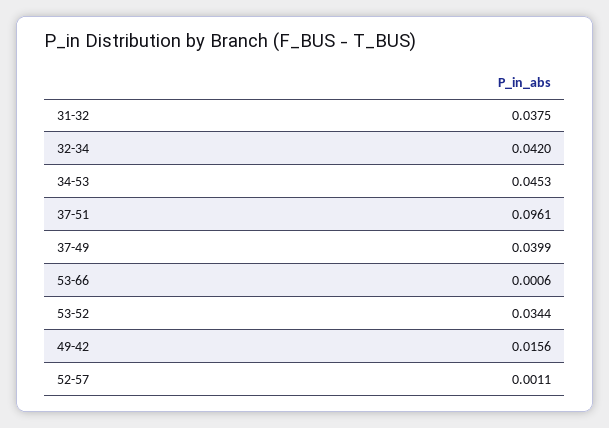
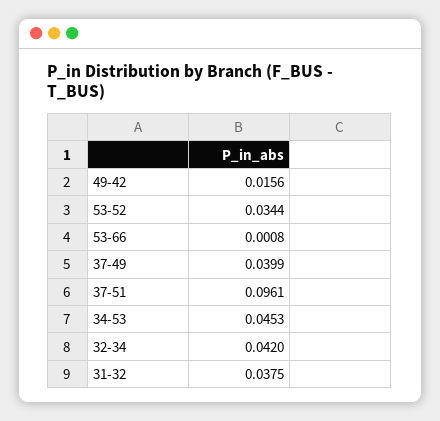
  {
    "31-32": 0.0375,
    "32-34": 0.042,
    "34-53": 0.0453,
    "37-51": 0.0961,
    "37-49": 0.0399,
-   "53-66": 0.0006,
+   "53-66": 0.0008,
    "53-52": 0.0344,
-   "49-42": 0.0156,
+   "49-42": 0.0156
-   "52-57": 0.0011
  }

